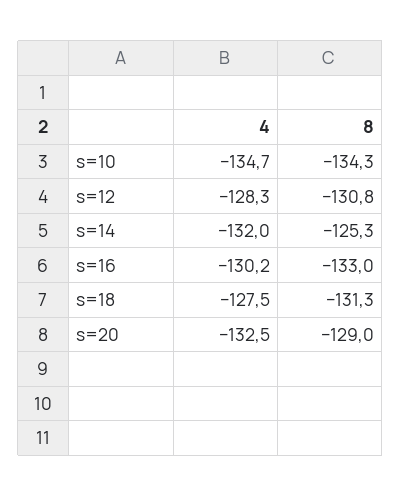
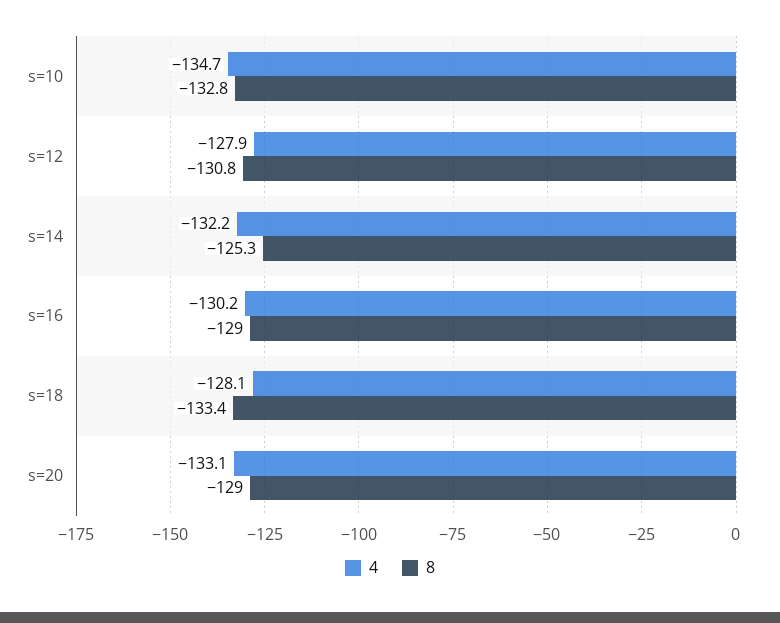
  {
    "4": {
      "s=10": -134.7,
-     "s=12": -128.3,
+     "s=12": -127.9,
-     "s=14": -132,
+     "s=14": -132.2,
      "s=16": -130.2,
-     "s=18": -127.5,
+     "s=18": -128.1,
-     "s=20": -132.5
+     "s=20": -133.1
    },
    "8": {
-     "s=10": -134.3,
+     "s=10": -132.8,
      "s=12": -130.8,
      "s=14": -125.3,
-     "s=16": -133,
+     "s=16": -129,
-     "s=18": -131.3,
+     "s=18": -133.4,
      "s=20": -129
    }
  }

